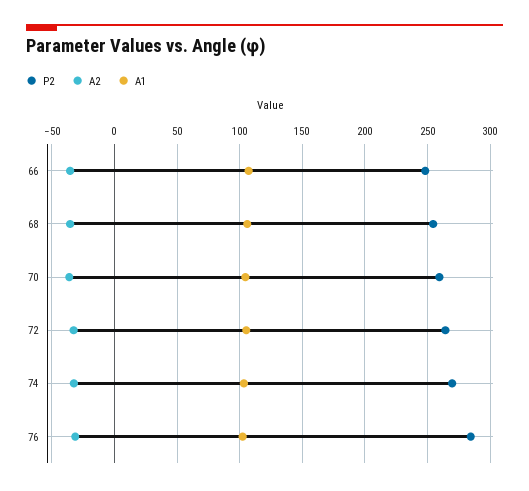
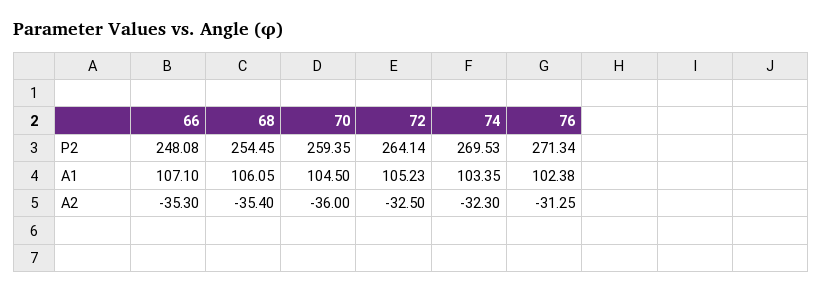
  {
    "P2": {
      "66": 248.08,
      "68": 254.45,
      "70": 259.35,
      "72": 264.14,
      "74": 269.53,
-     "76": 285
+     "76": 271.34
    },
    "A2": {
      "66": -35.3,
      "68": -35.4,
      "70": -36,
      "72": -32.5,
      "74": -32.3,
      "76": -31.25
    },
    "A1": {
      "66": 107.1,
      "68": 106.05,
      "70": 104.5,
      "72": 105.23,
      "74": 103.35,
      "76": 102.38
    }
  }

